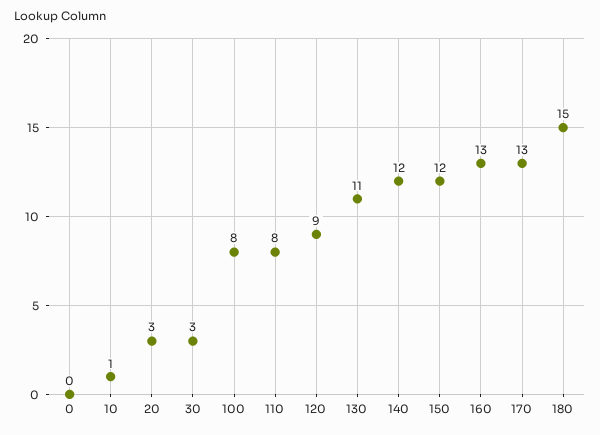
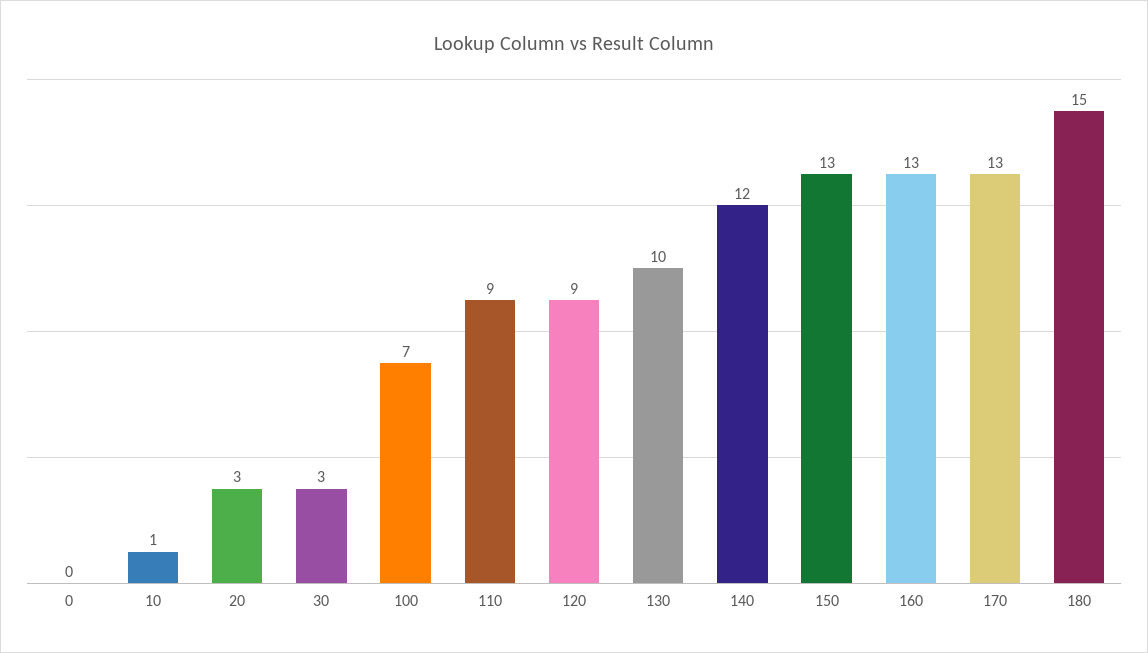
  {
    "0": 0,
    "10": 1,
    "20": 3,
    "30": 3,
-   "100": 8,
+   "100": 7,
-   "110": 8,
+   "110": 9,
    "120": 9,
-   "130": 11,
+   "130": 10,
    "140": 12,
-   "150": 12,
+   "150": 13,
    "160": 13,
    "170": 13,
    "180": 15
  }

